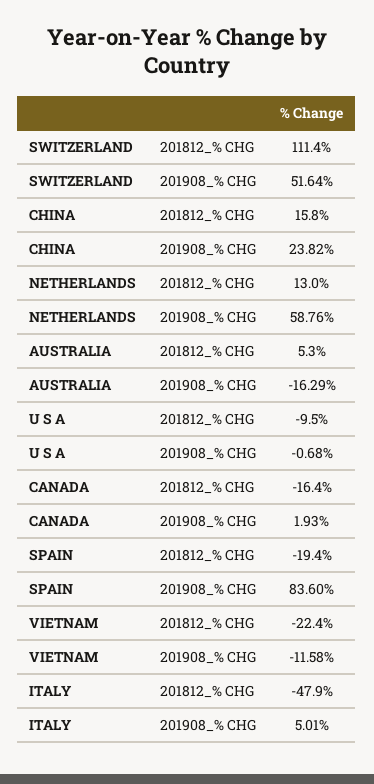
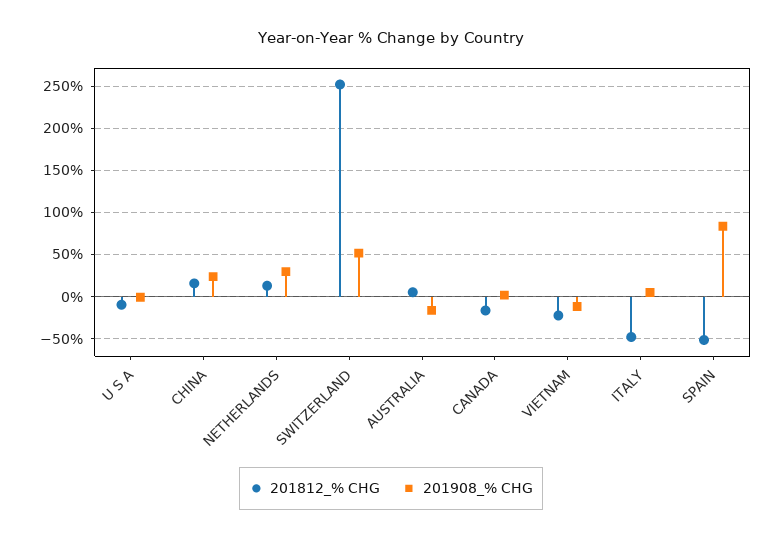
  {
    "201812_% CHG": {
-     "SWITZERLAND": 111.4,
+     "SWITZERLAND": 250,
      "CHINA": 15.8,
      "NETHERLANDS": 13,
      "AUSTRALIA": 5.3,
      "U S A": -9.5,
      "CANADA": -16.4,
-     "SPAIN": -19.4,
+     "SPAIN": -50,
      "VIETNAM": -22.4,
      "ITALY": -47.9
    },
    "201908_% CHG": {
      "SWITZERLAND": 51.64,
      "CHINA": 23.82,
-     "NETHERLANDS": 58.76,
+     "NETHERLANDS": 30,
      "AUSTRALIA": -16.29,
      "U S A": -0.68,
      "CANADA": 1.93,
      "SPAIN": 83.6,
      "VIETNAM": -11.58,
      "ITALY": 5.01
    }
  }

